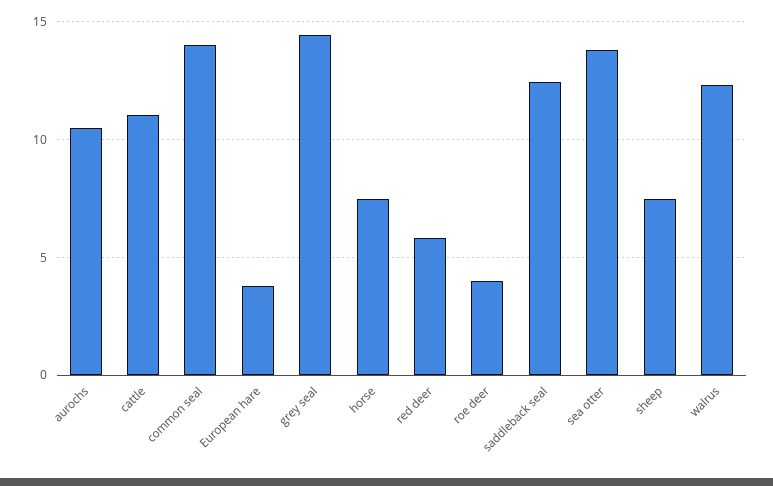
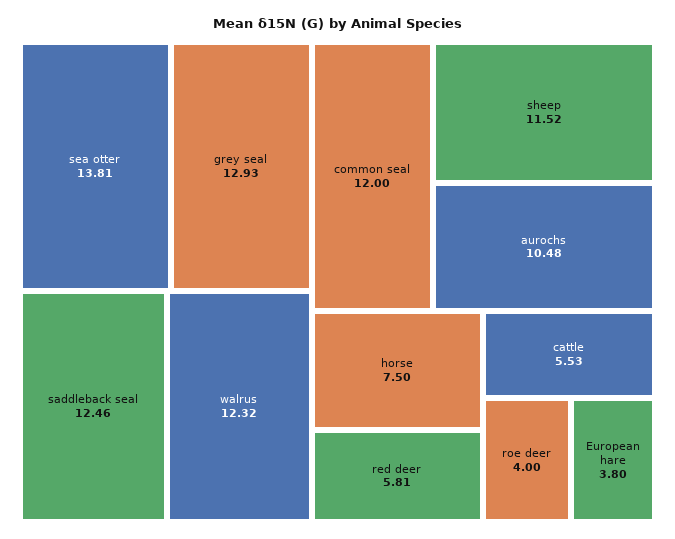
  {
    "aurochs": 10.48,
-   "cattle": 11,
+   "cattle": 5.53,
-   "common seal": 14,
+   "common seal": 12,
    "European hare": 3.8,
-   "grey seal": 14.5,
+   "grey seal": 12.93,
    "horse": 7.5,
    "red deer": 5.81,
    "roe deer": 4,
    "saddleback seal": 12.46,
    "sea otter": 13.81,
-   "sheep": 7.5,
+   "sheep": 11.52,
    "walrus": 12.32
  }

